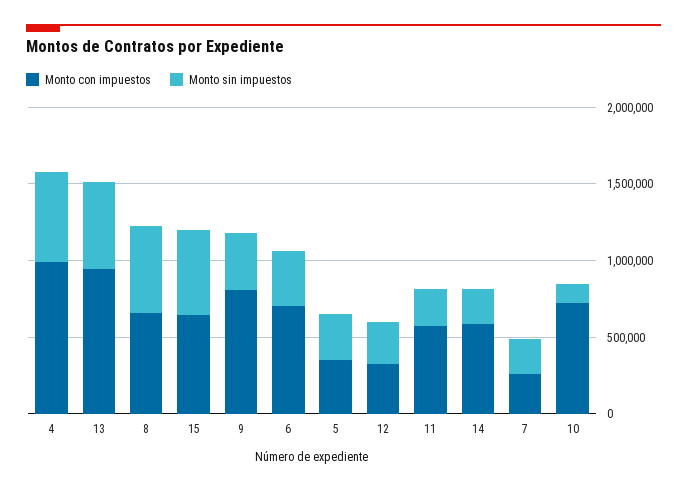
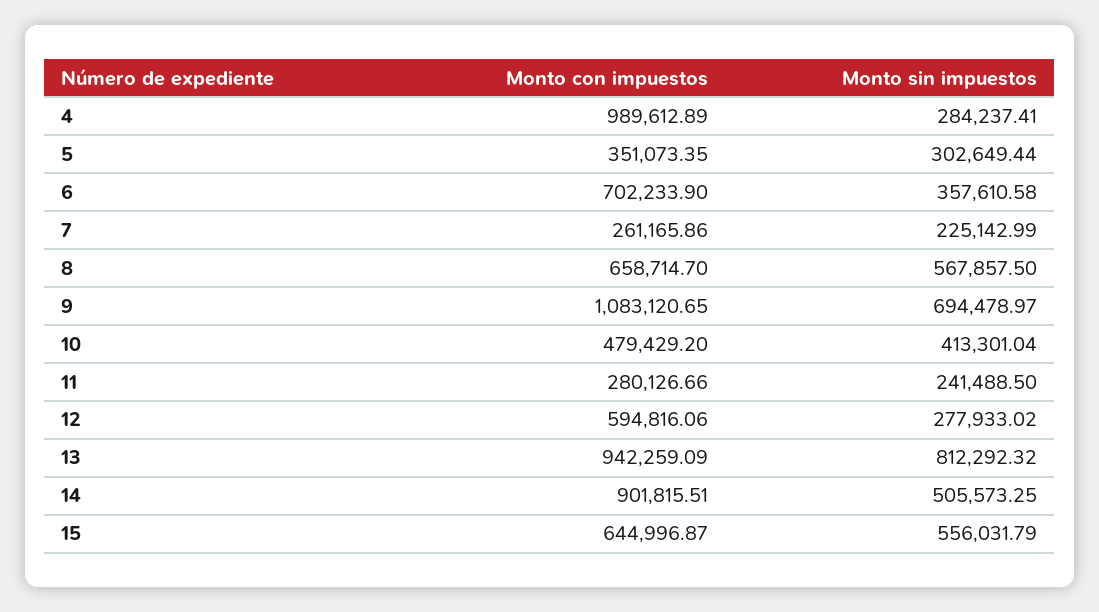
  {
    "Monto con impuestos": {
      "4": 989612.89,
      "13": 942259.09,
      "8": 658714.7,
      "15": 644996.87,
-     "9": 800000,
+     "9": 1083120.65,
      "6": 702233.9,
      "5": 351073.35,
-     "12": 300000,
+     "12": 594816.06,
-     "11": 600000,
+     "11": 280126.66,
-     "14": 600000,
+     "14": 901815.51,
      "7": 261165.86,
-     "10": 700000
+     "10": 479429.2
    },
    "Monto sin impuestos": {
-     "4": 600000,
+     "4": 284237.41,
-     "13": 600000,
+     "13": 812292.32,
      "8": 567857.5,
      "15": 556031.79,
-     "9": 400000,
+     "9": 694478.97,
      "6": 357610.58,
      "5": 302649.44,
      "12": 277933.02,
      "11": 241488.5,
-     "14": 200000,
+     "14": 505573.25,
      "7": 225142.99,
-     "10": 100000
+     "10": 413301.04
    }
  }

